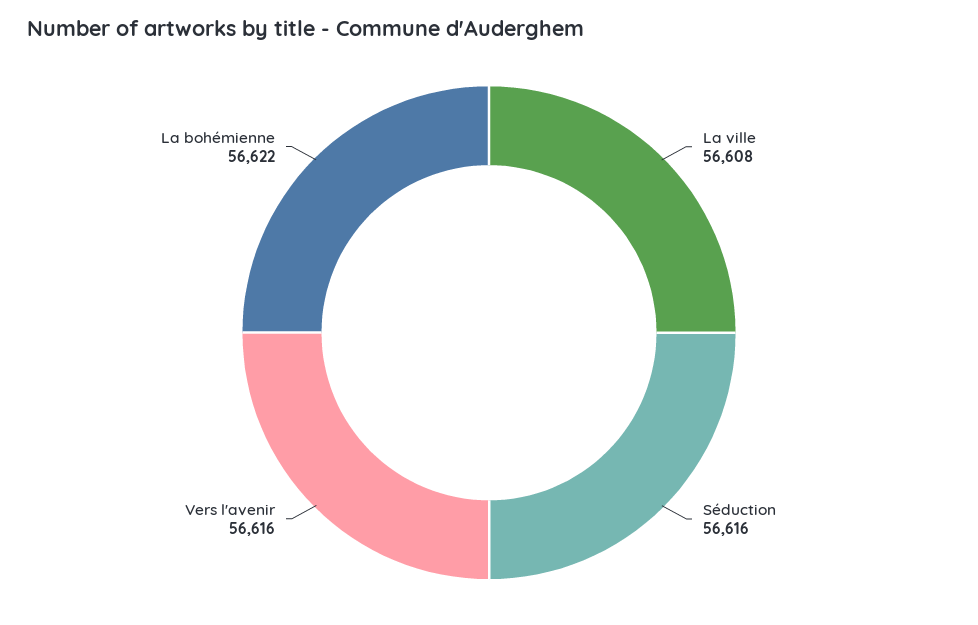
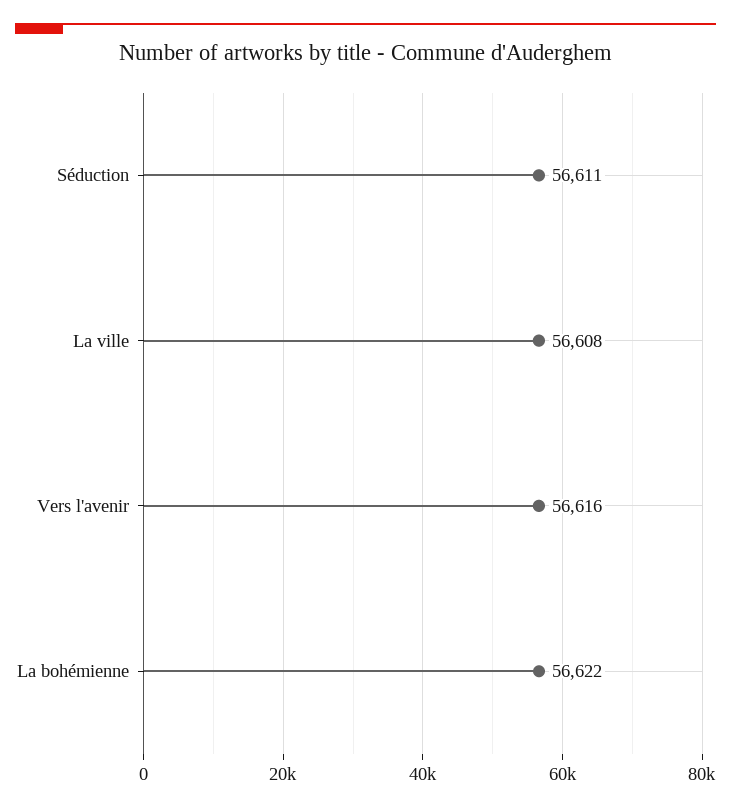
  {
    "La ville": 56608,
-   "Séduction": 56616,
+   "Séduction": 56611,
    "Vers l'avenir": 56616,
    "La bohémienne": 56622
  }

